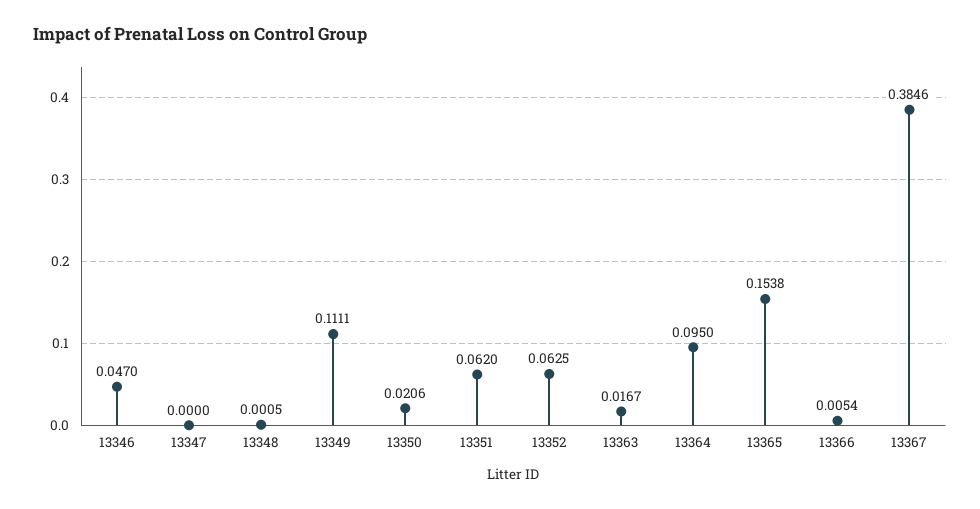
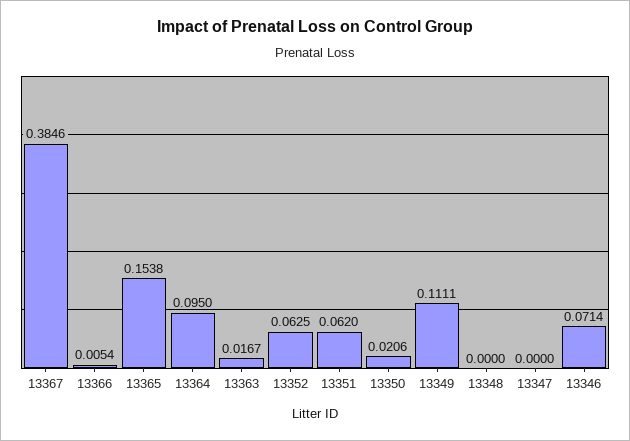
  {
-   "13346": 0.047,
+   "13346": 0.0714,
    "13347": 0,
-   "13348": 0.0005,
+   "13348": 0,
    "13349": 0.1111,
    "13350": 0.0206,
    "13351": 0.062,
    "13352": 0.0625,
    "13363": 0.0167,
    "13364": 0.095,
    "13365": 0.1538,
    "13366": 0.0054,
    "13367": 0.3846
  }

